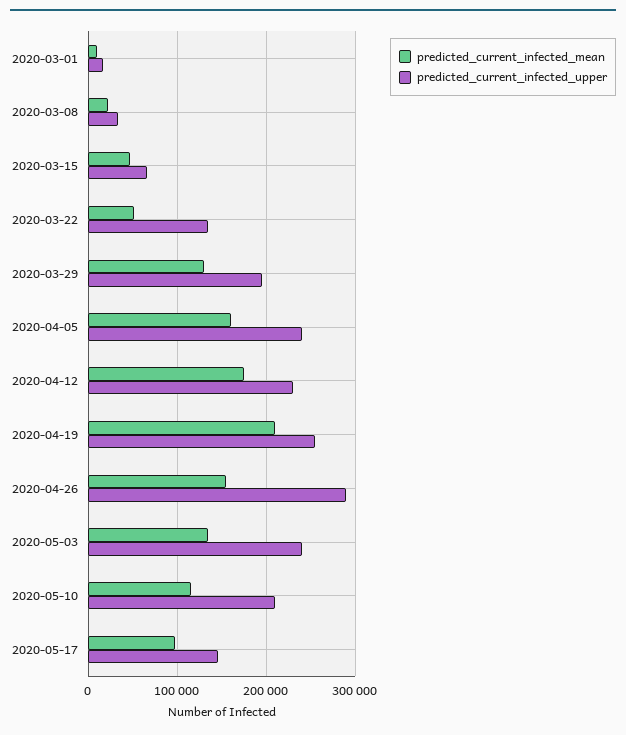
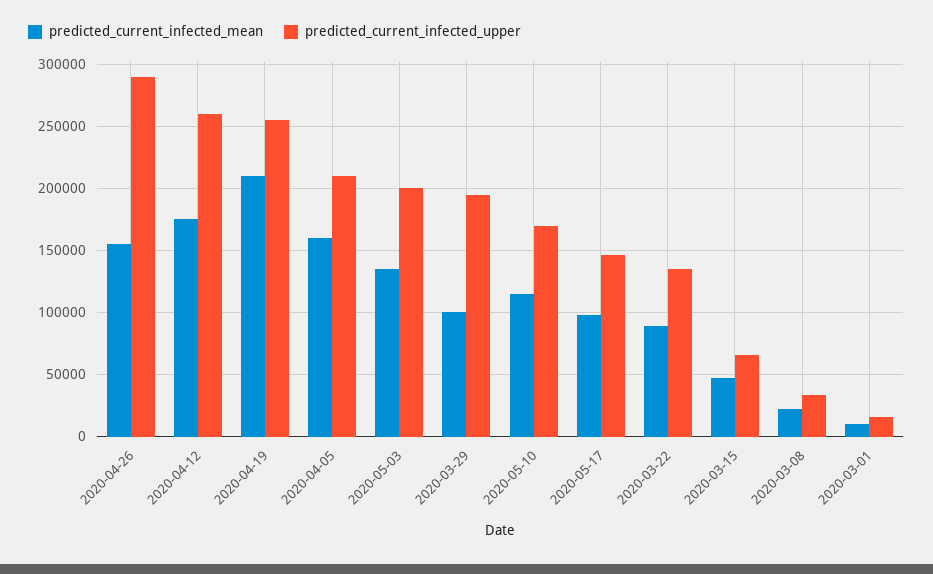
  {
    "predicted_current_infected_mean": {
      "2020-03-01": 10000,
      "2020-03-08": 25000,
      "2020-03-15": 45000,
-     "2020-03-22": 50000,
+     "2020-03-22": 90000,
-     "2020-03-29": 130000,
+     "2020-03-29": 100000,
      "2020-04-05": 160000,
      "2020-04-12": 175000,
      "2020-04-19": 210000,
      "2020-04-26": 155000,
      "2020-05-03": 135000,
      "2020-05-10": 115000,
      "2020-05-17": 100000
    },
    "predicted_current_infected_upper": {
      "2020-03-01": 15000,
      "2020-03-08": 35000,
      "2020-03-15": 65000,
      "2020-03-22": 135000,
      "2020-03-29": 195000,
-     "2020-04-05": 240000,
+     "2020-04-05": 210000,
-     "2020-04-12": 230000,
+     "2020-04-12": 260000,
      "2020-04-19": 255000,
      "2020-04-26": 290000,
-     "2020-05-03": 240000,
+     "2020-05-03": 200000,
-     "2020-05-10": 210000,
+     "2020-05-10": 170000,
      "2020-05-17": 145000
    }
  }

